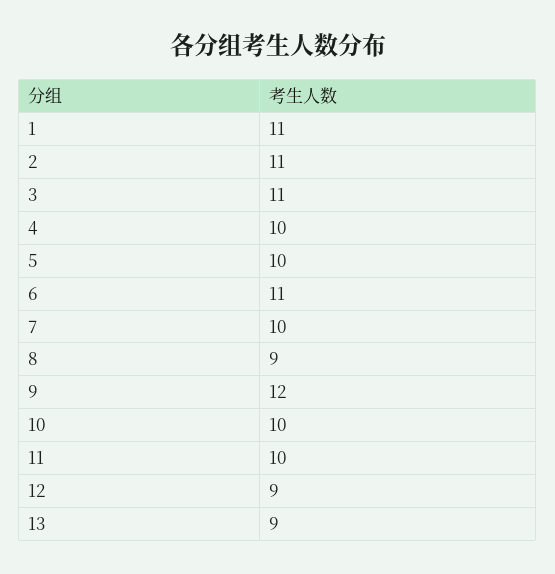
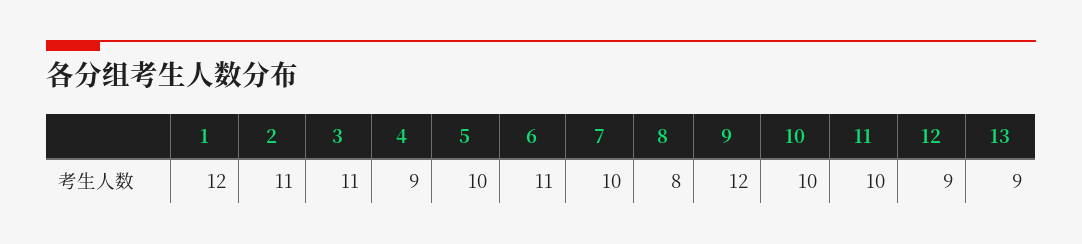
  {
-   "1": 11,
+   "1": 12,
    "2": 11,
    "3": 11,
-   "4": 10,
+   "4": 9,
    "5": 10,
    "6": 11,
    "7": 10,
-   "8": 9,
+   "8": 8,
    "9": 12,
    "10": 10,
    "11": 10,
    "12": 9,
    "13": 9
  }

